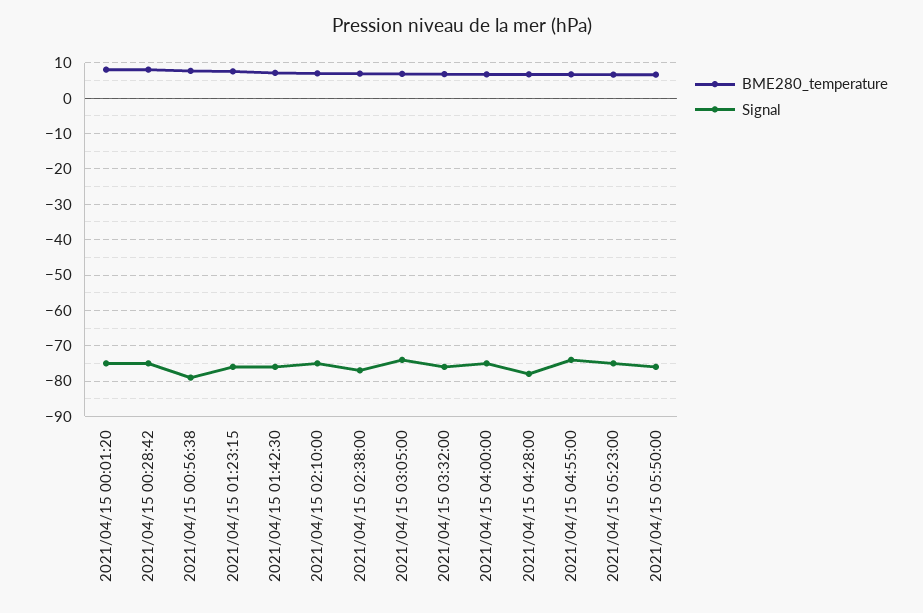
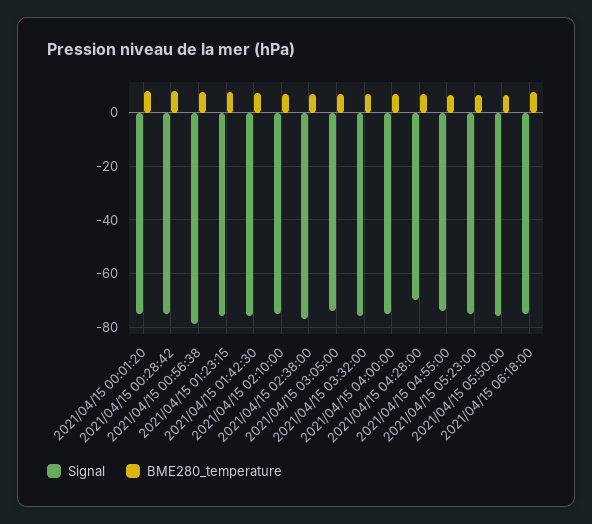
  {
    "BME280_temperature": {
      "2021/04/15 00:01:20": 8,
      "2021/04/15 00:28:42": 8,
      "2021/04/15 00:56:38": 8,
      "2021/04/15 01:23:15": 8,
      "2021/04/15 01:42:30": 8,
      "2021/04/15 02:10:00": 8,
      "2021/04/15 02:38:00": 6,
      "2021/04/15 03:05:00": 6,
      "2021/04/15 03:32:00": 6,
      "2021/04/15 04:00:00": 6,
      "2021/04/15 04:28:00": 6,
      "2021/04/15 04:55:00": 6,
      "2021/04/15 05:23:00": 6,
-     "2021/04/15 05:50:00": 6
+     "2021/04/15 05:50:00": 6,
+     "2021/04/15 06:18:00": 7.5
    },
    "Signal": {
      "2021/04/15 00:01:20": -76,
      "2021/04/15 00:28:42": -76,
      "2021/04/15 00:56:38": -80,
      "2021/04/15 01:23:15": -76,
      "2021/04/15 01:42:30": -76,
      "2021/04/15 02:10:00": -76,
      "2021/04/15 02:38:00": -78,
      "2021/04/15 03:05:00": -74,
      "2021/04/15 03:32:00": -76,
      "2021/04/15 04:00:00": -76,
-     "2021/04/15 04:28:00": -78,
+     "2021/04/15 04:28:00": -70,
      "2021/04/15 04:55:00": -74,
      "2021/04/15 05:23:00": -76,
-     "2021/04/15 05:50:00": -76
+     "2021/04/15 05:50:00": -76,
+     "2021/04/15 06:18:00": -75
    }
  }

